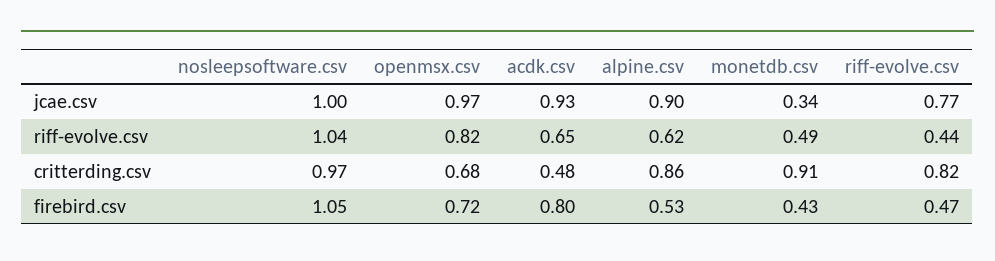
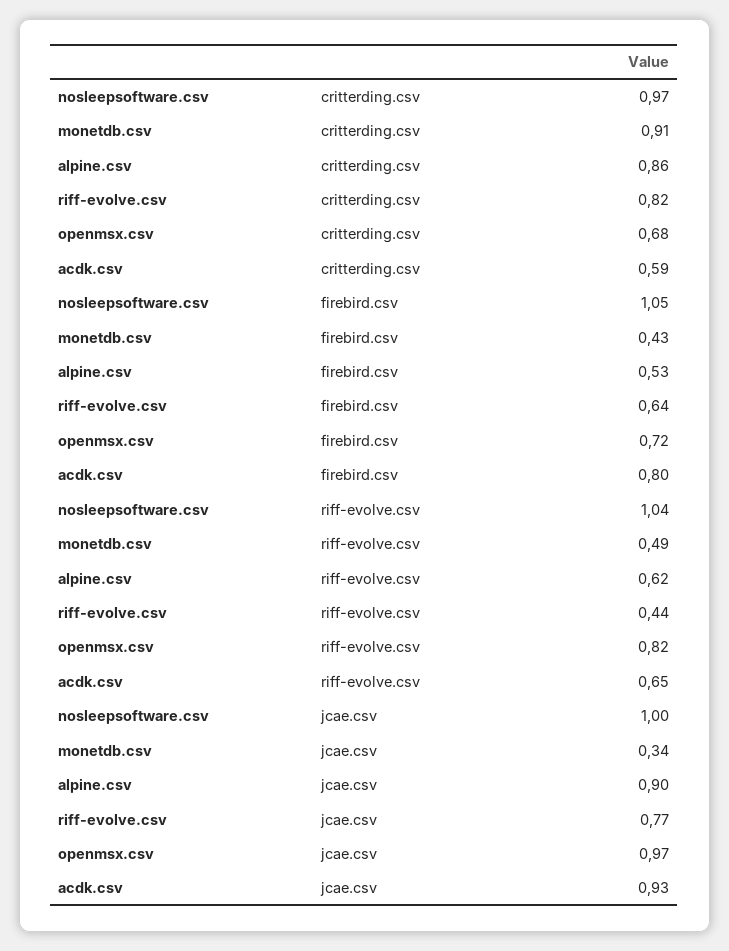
  {
    "nosleepsoftware.csv": {
      "jcae.csv": 1,
      "riff-evolve.csv": 1.04,
      "critterding.csv": 0.97,
      "firebird.csv": 1.05
    },
    "openmsx.csv": {
      "jcae.csv": 0.97,
      "riff-evolve.csv": 0.82,
      "critterding.csv": 0.68,
      "firebird.csv": 0.72
    },
    "acdk.csv": {
      "jcae.csv": 0.93,
      "riff-evolve.csv": 0.65,
-     "critterding.csv": 0.48,
+     "critterding.csv": 0.59,
      "firebird.csv": 0.8
    },
    "alpine.csv": {
      "jcae.csv": 0.9,
      "riff-evolve.csv": 0.62,
      "critterding.csv": 0.86,
      "firebird.csv": 0.53
    },
    "monetdb.csv": {
      "jcae.csv": 0.34,
      "riff-evolve.csv": 0.49,
      "critterding.csv": 0.91,
      "firebird.csv": 0.43
    },
    "riff-evolve.csv": {
      "jcae.csv": 0.77,
      "riff-evolve.csv": 0.44,
      "critterding.csv": 0.82,
-     "firebird.csv": 0.47
+     "firebird.csv": 0.64
    }
  }

